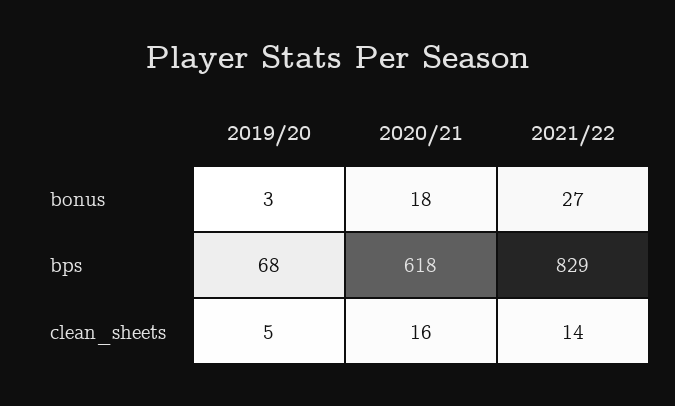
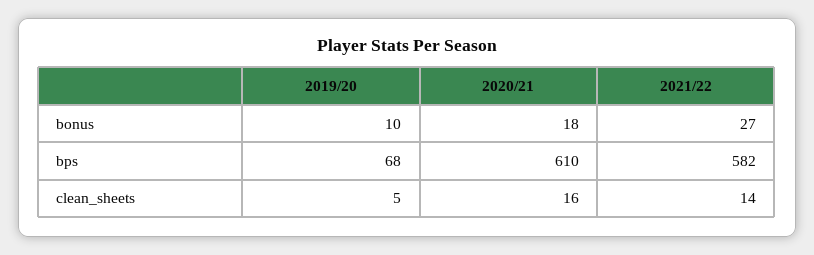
  {
    "2019/20": {
-     "bonus": 3,
+     "bonus": 10,
      "bps": 68,
      "clean_sheets": 5
    },
    "2020/21": {
      "bonus": 18,
-     "bps": 618,
+     "bps": 610,
      "clean_sheets": 16
    },
    "2021/22": {
      "bonus": 27,
-     "bps": 829,
+     "bps": 582,
      "clean_sheets": 14
    }
  }

